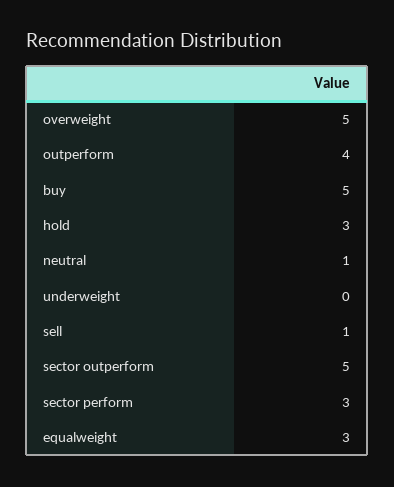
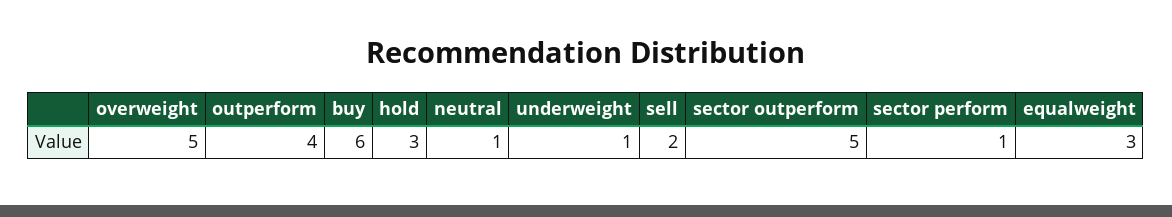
  {
    "overweight": 5,
    "outperform": 4,
-   "buy": 5,
+   "buy": 6,
    "hold": 3,
    "neutral": 1,
-   "underweight": 0,
+   "underweight": 1,
-   "sell": 1,
+   "sell": 2,
    "sector outperform": 5,
-   "sector perform": 3,
+   "sector perform": 1,
    "equalweight": 3
  }

